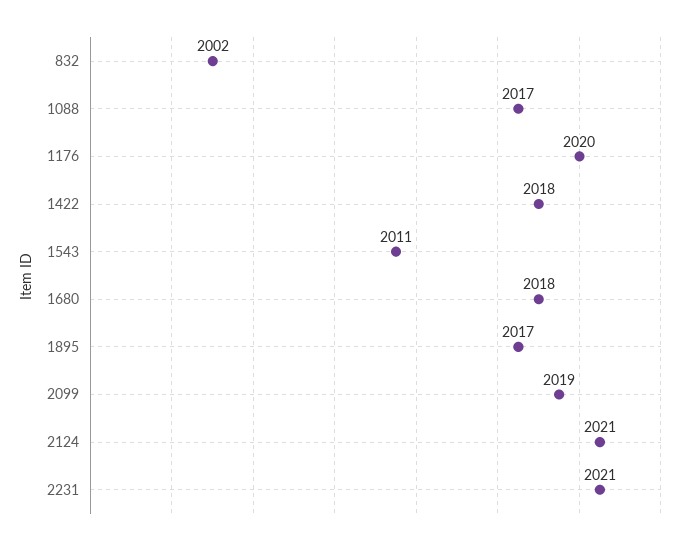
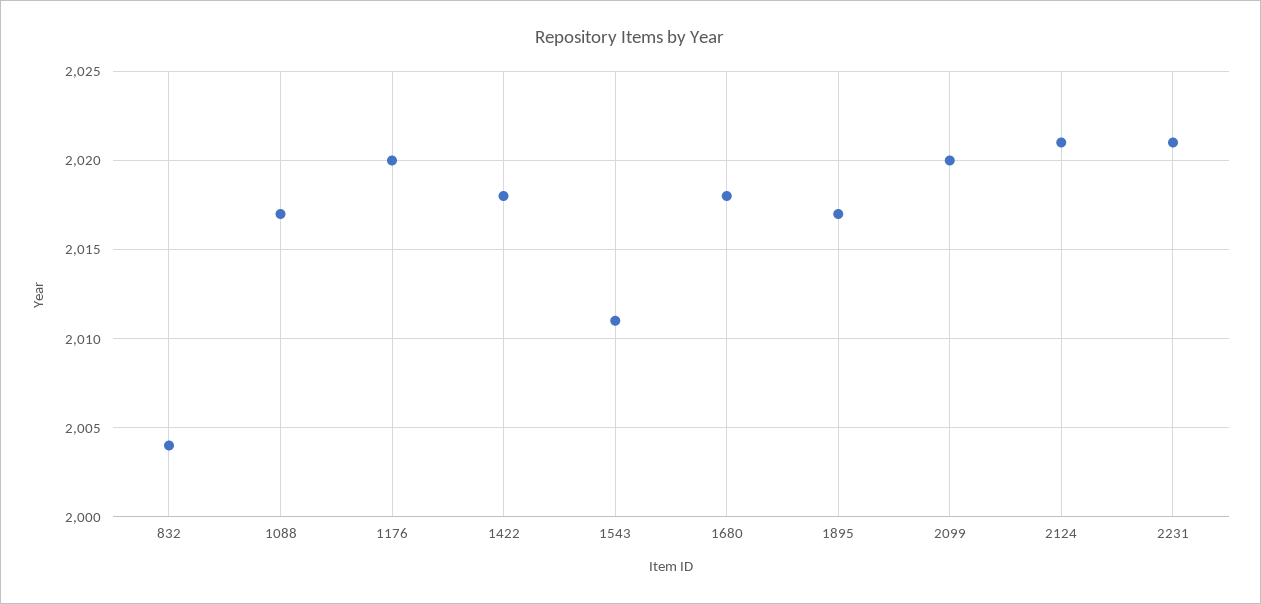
  {
-   "832": 2002,
+   "832": 2004,
    "1088": 2017,
    "1176": 2020,
    "1422": 2018,
    "1543": 2011,
    "1680": 2018,
    "1895": 2017,
-   "2099": 2019,
+   "2099": 2020,
    "2124": 2021,
    "2231": 2021
  }

